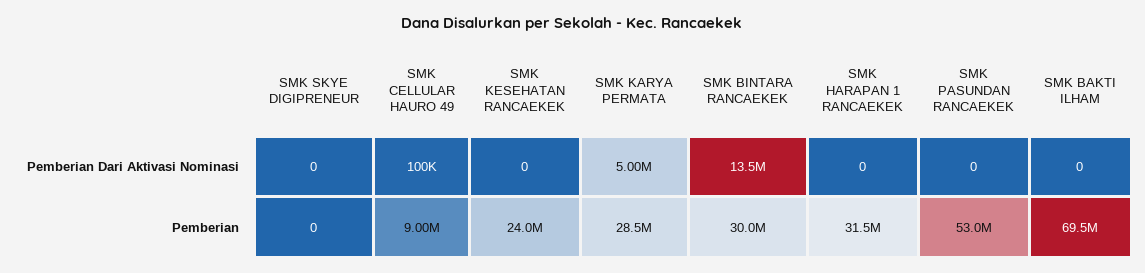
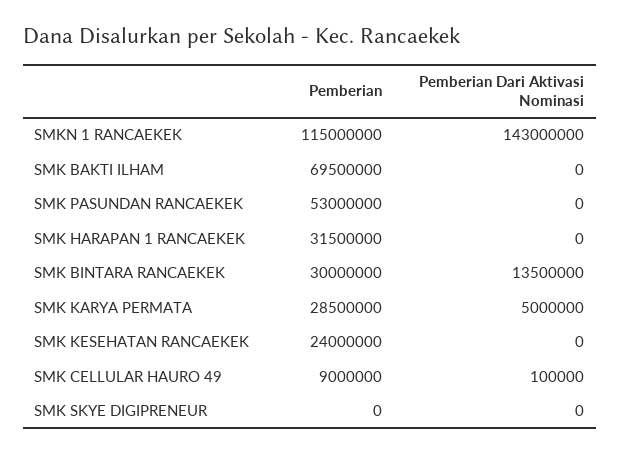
  {
    "SMK SKYE DIGIPRENEUR": {
      "Pemberian Dari Aktivasi Nominasi": 0,
      "Pemberian": 0
    },
    "SMK CELLULAR HAURO 49": {
      "Pemberian Dari Aktivasi Nominasi": 100000,
      "Pemberian": 9000000
    },
    "SMK KESEHATAN RANCAEKEK": {
      "Pemberian Dari Aktivasi Nominasi": 0,
      "Pemberian": 24000000
    },
    "SMK KARYA PERMATA": {
      "Pemberian Dari Aktivasi Nominasi": 5000000,
      "Pemberian": 28500000
    },
    "SMK BINTARA RANCAEKEK": {
      "Pemberian Dari Aktivasi Nominasi": 13500000,
      "Pemberian": 30000000
    },
    "SMK HARAPAN 1 RANCAEKEK": {
      "Pemberian Dari Aktivasi Nominasi": 0,
      "Pemberian": 31500000
    },
    "SMK PASUNDAN RANCAEKEK": {
      "Pemberian Dari Aktivasi Nominasi": 0,
      "Pemberian": 53000000
    },
    "SMK BAKTI ILHAM": {
      "Pemberian Dari Aktivasi Nominasi": 0,
      "Pemberian": 69500000
-   }
+   },
+   "SMKN 1 RANCAEKEK": {
+     "Pemberian": 115000000,
+     "Pemberian Dari Aktivasi Nominasi": 143000000
+   }
  }

